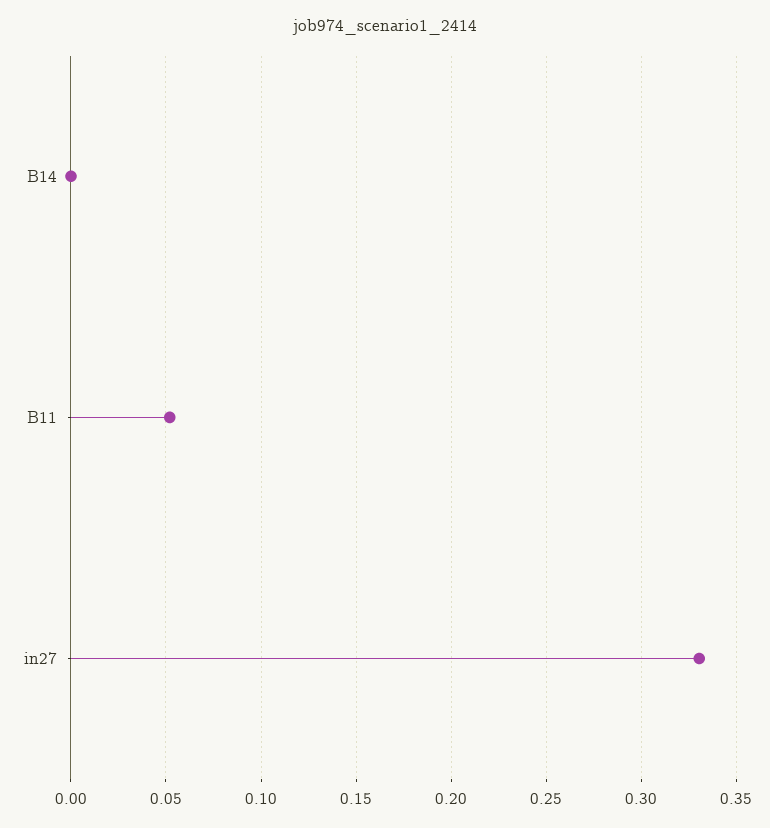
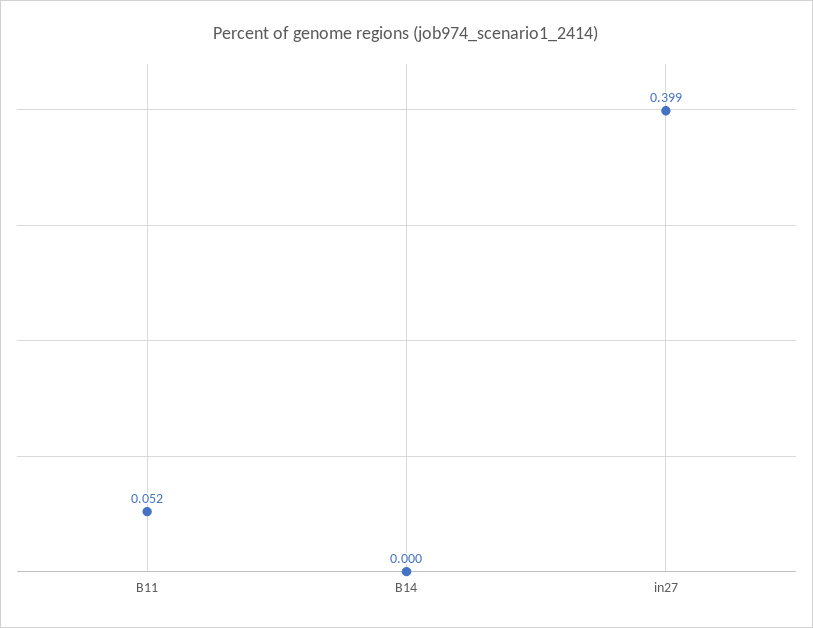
  {
    "B14": 0,
    "B11": 0.052,
-   "in27": 0.33
+   "in27": 0.399
  }

